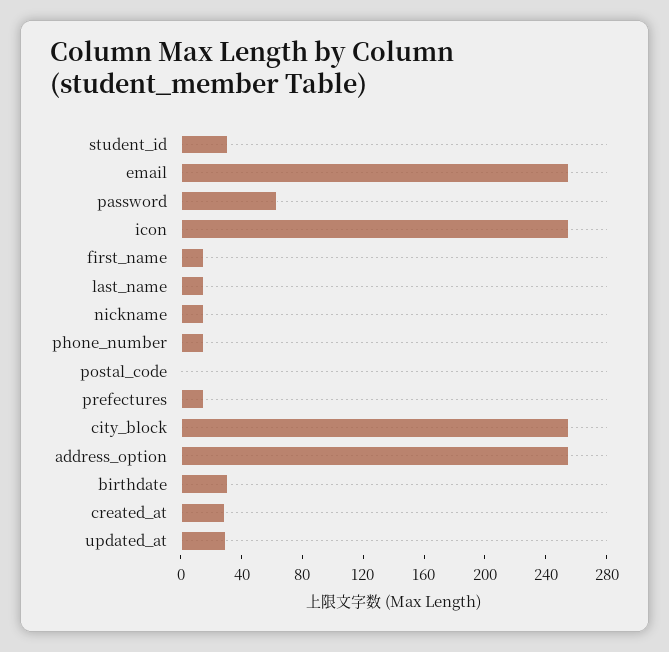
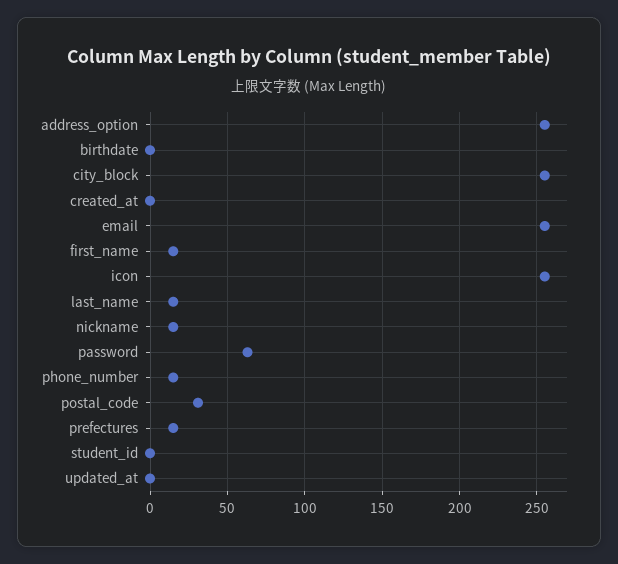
  {
-   "student_id": 30,
+   "student_id": 0,
    "email": 255,
    "password": 65,
    "icon": 255,
    "first_name": 15,
    "last_name": 15,
    "nickname": 15,
    "phone_number": 15,
-   "postal_code": 0,
+   "postal_code": 30,
    "prefectures": 15,
    "city_block": 255,
    "address_option": 255,
-   "birthdate": 30,
+   "birthdate": 0,
-   "created_at": 30,
+   "created_at": 0,
-   "updated_at": 30
+   "updated_at": 0
  }

